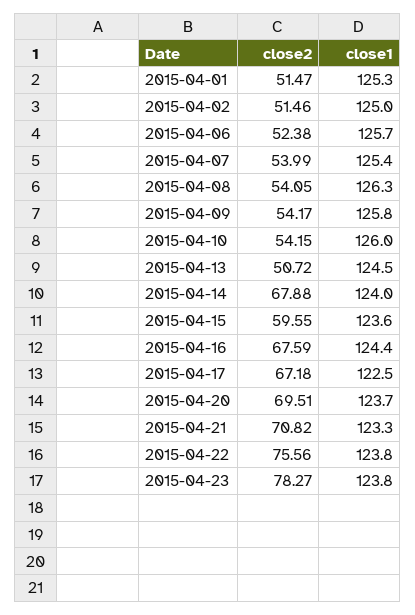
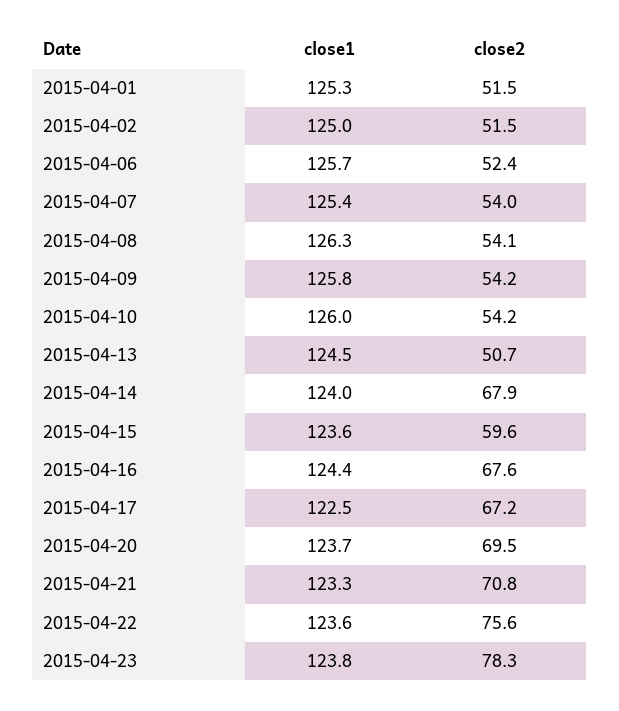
  {
    "close2": {
      "2015-04-01": 51.47,
      "2015-04-02": 51.46,
      "2015-04-06": 52.38,
      "2015-04-07": 53.99,
      "2015-04-08": 54.05,
      "2015-04-09": 54.17,
      "2015-04-10": 54.15,
      "2015-04-13": 50.72,
      "2015-04-14": 67.88,
      "2015-04-15": 59.55,
      "2015-04-16": 67.59,
      "2015-04-17": 67.18,
      "2015-04-20": 69.51,
      "2015-04-21": 70.82,
      "2015-04-22": 75.56,
      "2015-04-23": 78.27
    },
    "close1": {
      "2015-04-01": 125.3,
      "2015-04-02": 125,
      "2015-04-06": 125.7,
      "2015-04-07": 125.4,
      "2015-04-08": 126.3,
      "2015-04-09": 125.8,
      "2015-04-10": 126,
      "2015-04-13": 124.5,
      "2015-04-14": 124,
      "2015-04-15": 123.6,
      "2015-04-16": 124.4,
      "2015-04-17": 122.5,
      "2015-04-20": 123.7,
      "2015-04-21": 123.3,
-     "2015-04-22": 123.8,
+     "2015-04-22": 123.6,
      "2015-04-23": 123.8
    }
  }

